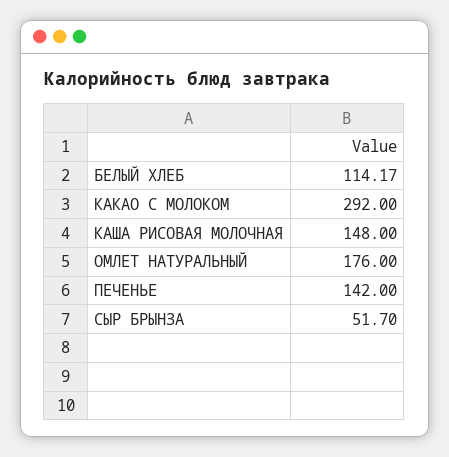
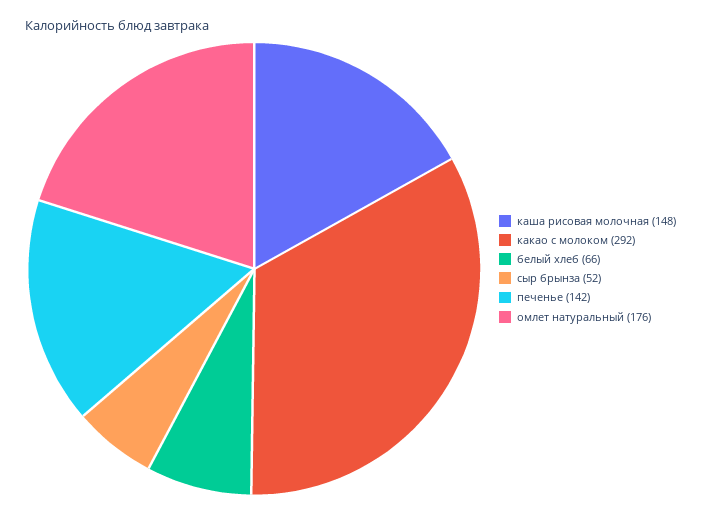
  {
-   "БЕЛЫЙ ХЛЕБ": 114.17,
+   "БЕЛЫЙ ХЛЕБ": 66,
    "КАКАО С МОЛОКОМ": 292,
    "КАША РИСОВАЯ МОЛОЧНАЯ": 148,
    "ОМЛЕТ НАТУРАЛЬНЫЙ": 176,
    "ПЕЧЕНЬЕ": 142,
    "СЫР БРЫНЗА": 51.7
  }

